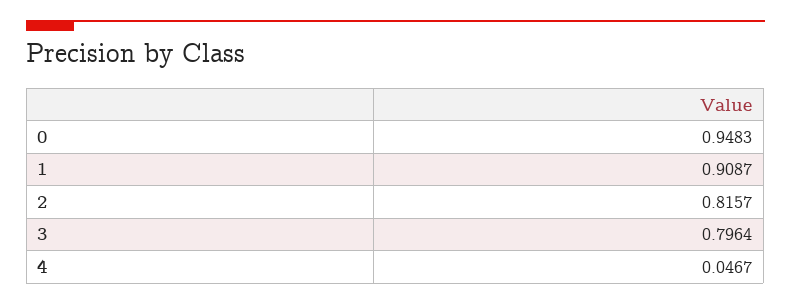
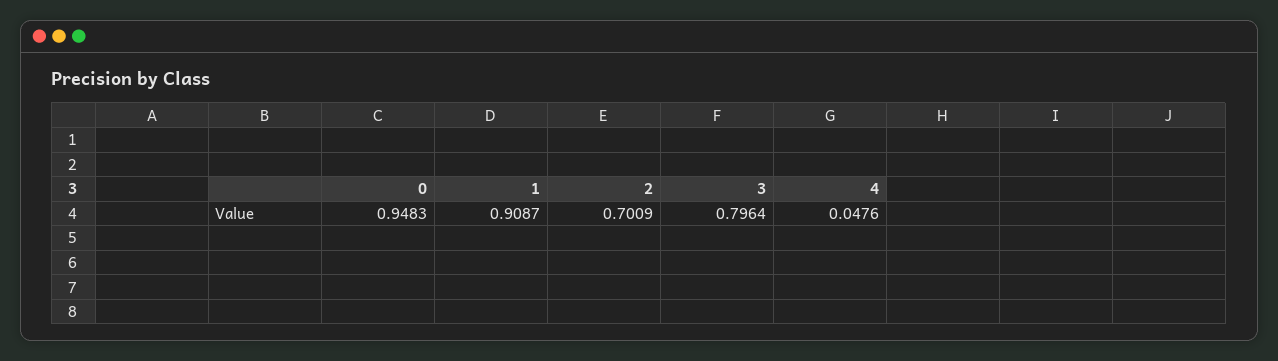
  {
    "0": 0.9483,
    "1": 0.9087,
-   "2": 0.8157,
+   "2": 0.7009,
    "3": 0.7964,
-   "4": 0.0467
+   "4": 0.0476
  }

